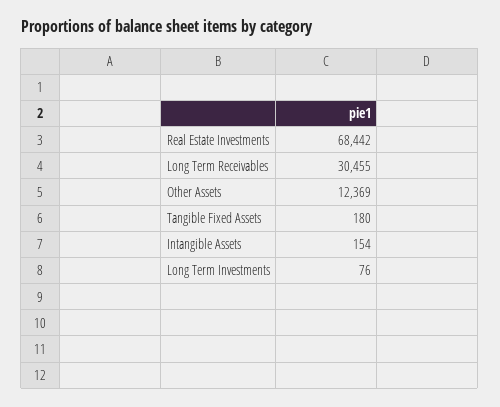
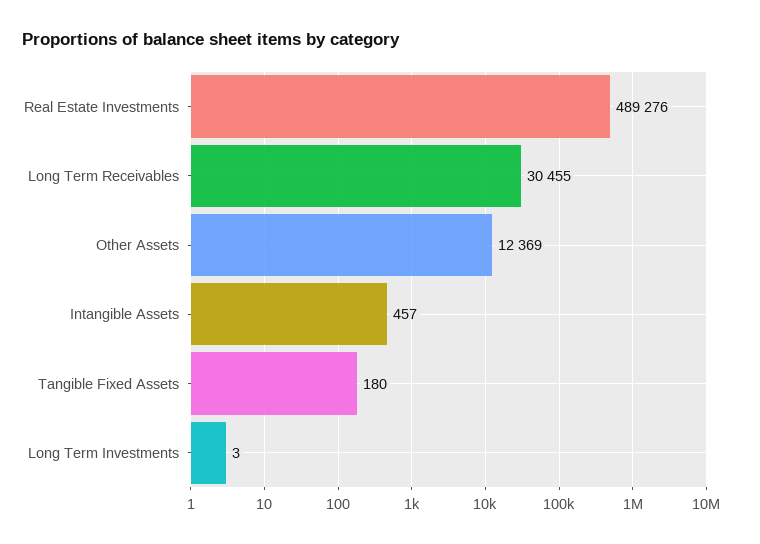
  {
-   "Real Estate Investments": 68442,
+   "Real Estate Investments": 489276,
    "Long Term Receivables": 30455,
    "Other Assets": 12369,
    "Tangible Fixed Assets": 180,
-   "Intangible Assets": 154,
+   "Intangible Assets": 457,
-   "Long Term Investments": 76
+   "Long Term Investments": 3
  }

